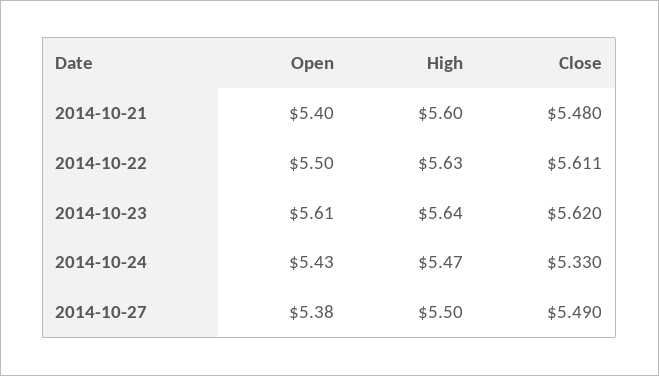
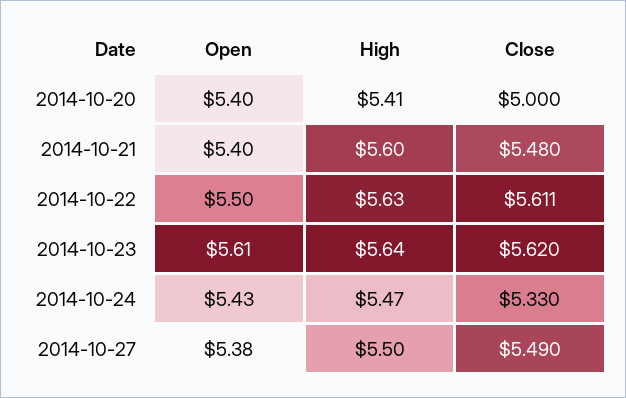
  {
    "Open": {
      "2014-10-21": 5.4,
      "2014-10-22": 5.5,
      "2014-10-23": 5.61,
      "2014-10-24": 5.43,
-     "2014-10-27": 5.38
+     "2014-10-27": 5.38,
+     "2014-10-20": 5.4
    },
    "High": {
      "2014-10-21": 5.6,
      "2014-10-22": 5.63,
      "2014-10-23": 5.64,
      "2014-10-24": 5.47,
-     "2014-10-27": 5.5
+     "2014-10-27": 5.5,
+     "2014-10-20": 5.41
    },
    "Close": {
      "2014-10-21": 5.48,
      "2014-10-22": 5.611,
      "2014-10-23": 5.62,
      "2014-10-24": 5.33,
-     "2014-10-27": 5.49
+     "2014-10-27": 5.49,
+     "2014-10-20": 5
    }
  }

